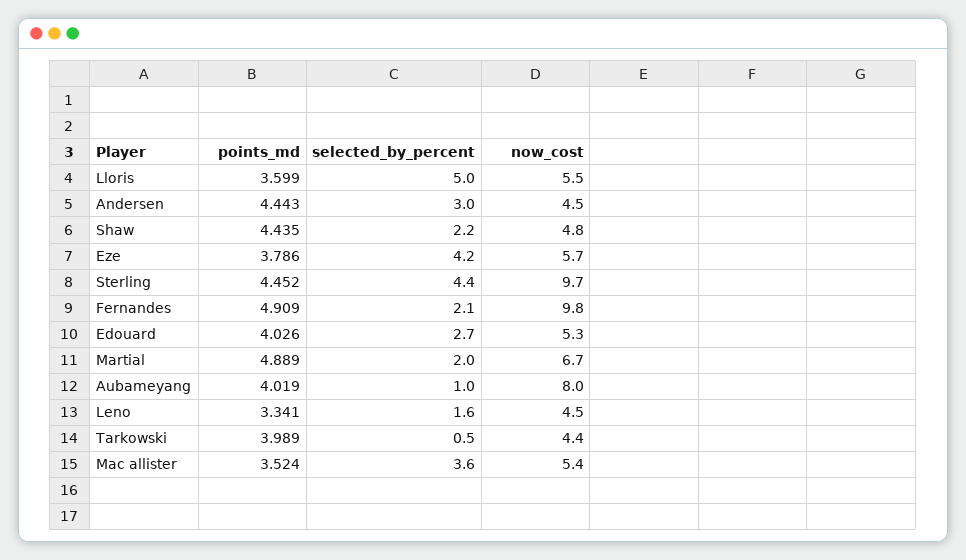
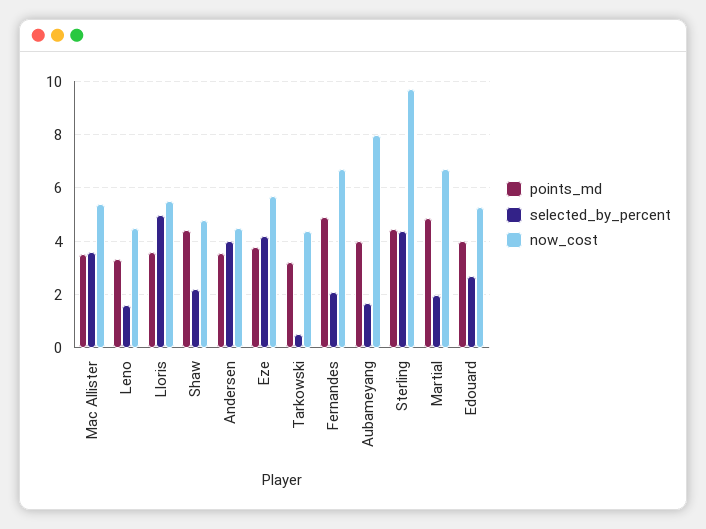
  {
    "points_md": {
      "Lloris": 3.599,
-     "Andersen": 4.443,
+     "Andersen": 3.5,
      "Shaw": 4.435,
      "Eze": 3.786,
      "Sterling": 4.452,
      "Fernandes": 4.909,
      "Edouard": 4.026,
      "Martial": 4.889,
      "Aubameyang": 4.019,
      "Leno": 3.341,
-     "Tarkowski": 3.989,
+     "Tarkowski": 3.25,
      "Mac allister": 3.524
    },
    "selected_by_percent": {
      "Lloris": 5,
-     "Andersen": 3,
+     "Andersen": 4,
      "Shaw": 2.2,
      "Eze": 4.2,
      "Sterling": 4.4,
      "Fernandes": 2.1,
      "Edouard": 2.7,
      "Martial": 2,
-     "Aubameyang": 1,
+     "Aubameyang": 1.75,
      "Leno": 1.6,
      "Tarkowski": 0.5,
      "Mac allister": 3.6
    },
    "now_cost": {
      "Lloris": 5.5,
      "Andersen": 4.5,
      "Shaw": 4.8,
      "Eze": 5.7,
      "Sterling": 9.7,
-     "Fernandes": 9.8,
+     "Fernandes": 6.75,
      "Edouard": 5.3,
      "Martial": 6.7,
      "Aubameyang": 8,
      "Leno": 4.5,
      "Tarkowski": 4.4,
      "Mac allister": 5.4
    }
  }

